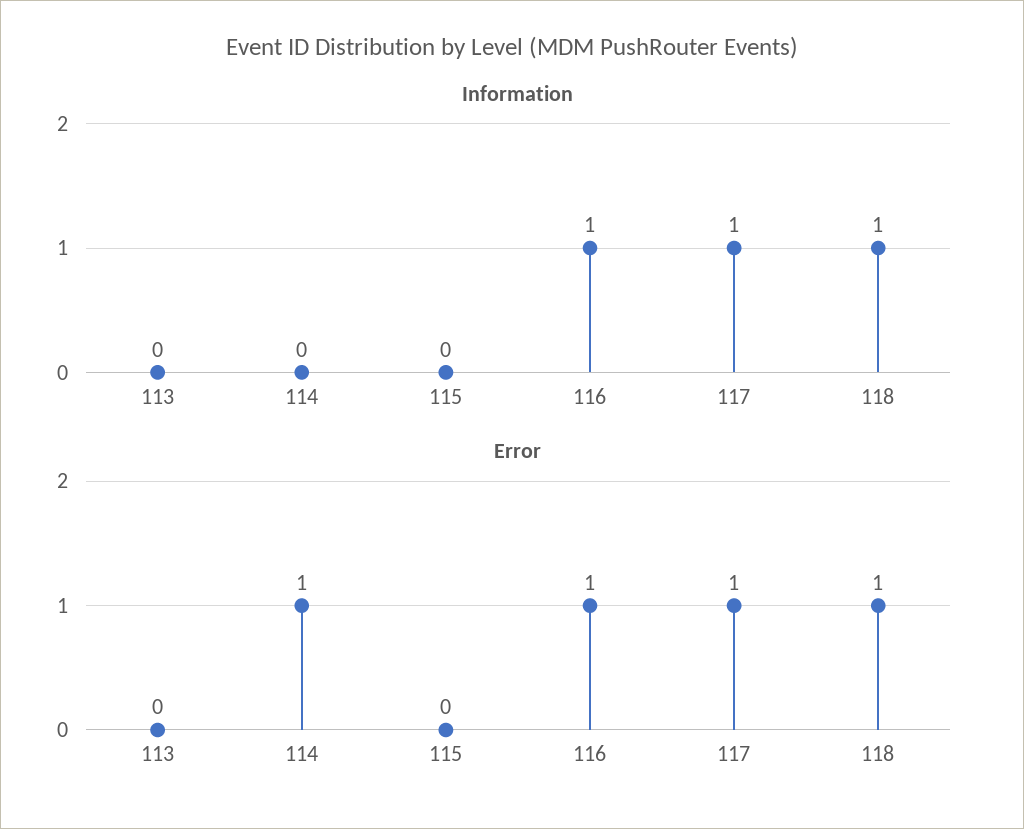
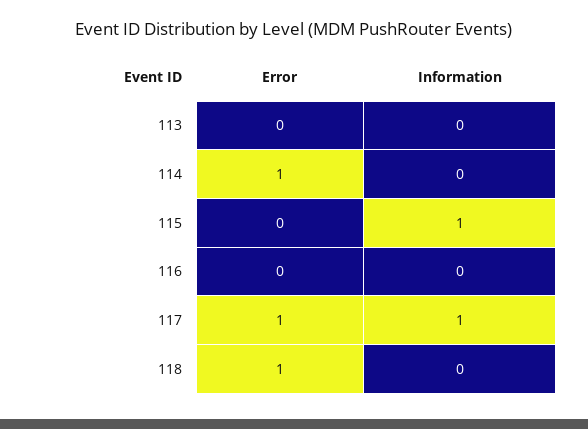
  {
    "Information": {
      "113": 0,
      "114": 0,
-     "115": 0,
+     "115": 1,
-     "116": 1,
+     "116": 0,
      "117": 1,
-     "118": 1
+     "118": 0
    },
    "Error": {
      "113": 0,
      "114": 1,
      "115": 0,
-     "116": 1,
+     "116": 0,
      "117": 1,
      "118": 1
    }
  }

